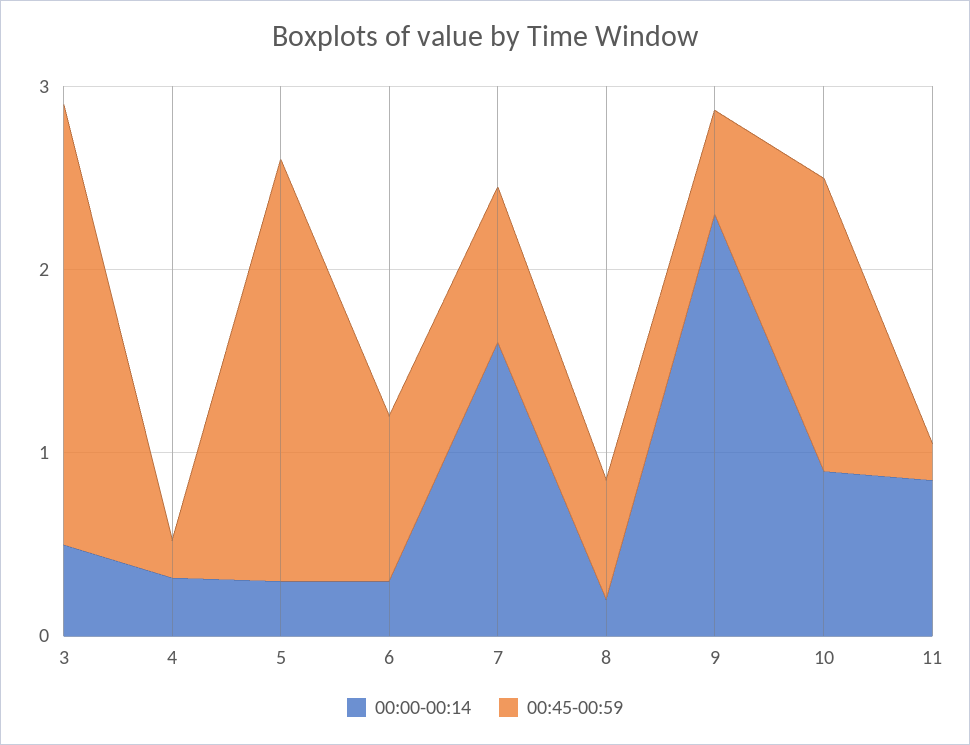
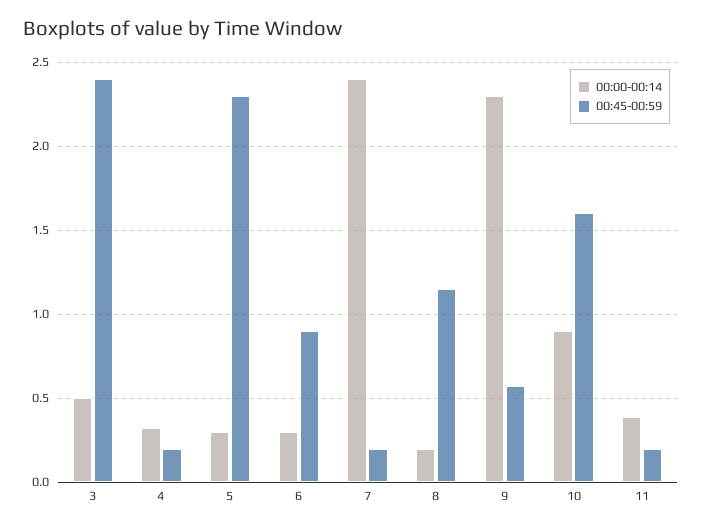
  {
    "00:00-00:14": {
      "3": 0.5,
      "4": 0.3,
      "5": 0.3,
      "6": 0.3,
-     "7": 1.6,
+     "7": 2.4,
      "8": 0.2,
      "9": 2.3,
      "10": 0.9,
-     "11": 0.8
+     "11": 0.4
    },
    "00:45-00:59": {
      "3": 2.4,
      "4": 0.2,
      "5": 2.3,
      "6": 0.9,
-     "7": 0.8,
+     "7": 0.2,
-     "8": 0.6,
+     "8": 1.15,
      "9": 0.55,
      "10": 1.6,
      "11": 0.2
    }
  }

